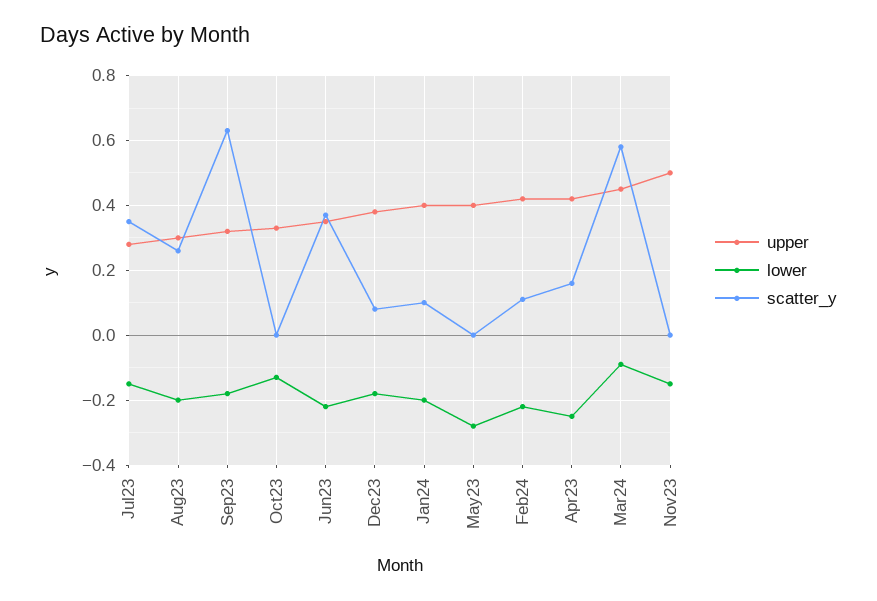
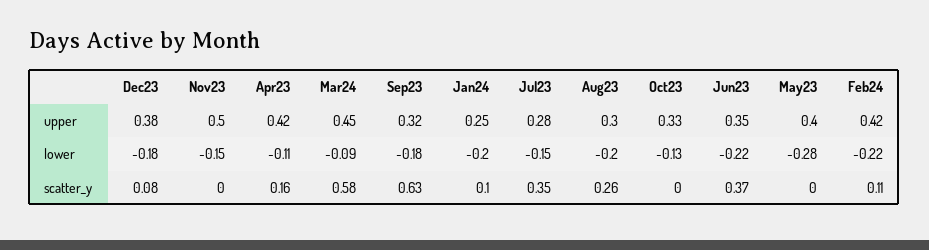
  {
    "upper": {
      "Jul23": 0.28,
      "Aug23": 0.3,
      "Sep23": 0.32,
      "Oct23": 0.33,
      "Jun23": 0.35,
      "Dec23": 0.38,
-     "Jan24": 0.4,
+     "Jan24": 0.25,
      "May23": 0.4,
      "Feb24": 0.42,
      "Apr23": 0.42,
      "Mar24": 0.45,
      "Nov23": 0.5
    },
    "lower": {
      "Jul23": -0.15,
      "Aug23": -0.2,
      "Sep23": -0.18,
      "Oct23": -0.13,
      "Jun23": -0.22,
      "Dec23": -0.18,
      "Jan24": -0.2,
      "May23": -0.28,
      "Feb24": -0.22,
-     "Apr23": -0.25,
+     "Apr23": -0.11,
      "Mar24": -0.09,
      "Nov23": -0.15
    },
    "scatter_y": {
      "Jul23": 0.35,
      "Aug23": 0.26,
      "Sep23": 0.63,
      "Oct23": 0,
      "Jun23": 0.37,
      "Dec23": 0.08,
      "Jan24": 0.1,
      "May23": 0,
      "Feb24": 0.11,
      "Apr23": 0.16,
      "Mar24": 0.58,
      "Nov23": 0
    }
  }

